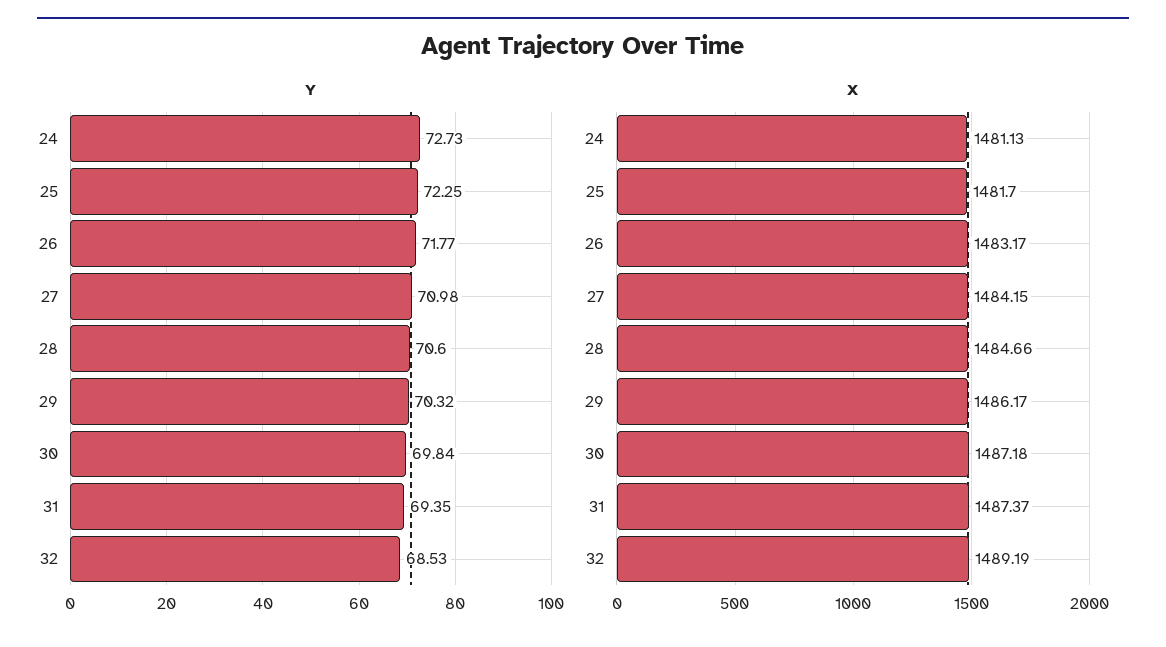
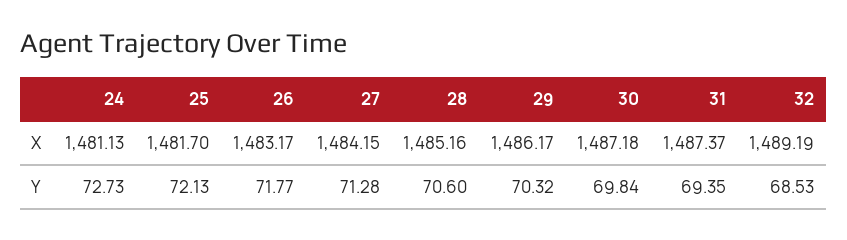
  {
    "Y": {
      "24": 72.73,
-     "25": 72.25,
+     "25": 72.13,
      "26": 71.77,
-     "27": 70.98,
+     "27": 71.28,
      "28": 70.6,
      "29": 70.32,
      "30": 69.84,
      "31": 69.35,
      "32": 68.53
    },
    "X": {
      "24": 1481.13,
      "25": 1481.7,
      "26": 1483.17,
      "27": 1484.15,
-     "28": 1484.66,
+     "28": 1485.16,
      "29": 1486.17,
      "30": 1487.18,
      "31": 1487.37,
      "32": 1489.19
    }
  }

